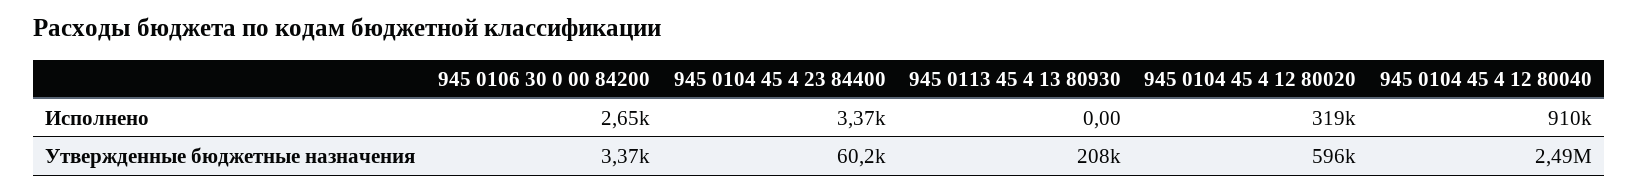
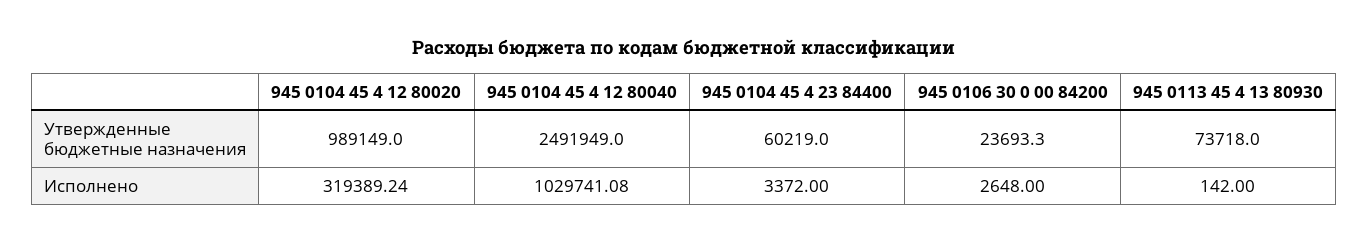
  {
    "945 0106 30 0 00 84200": {
      "Исполнено": 2648,
-     "Утвержденные бюджетные назначения": 3370
+     "Утвержденные бюджетные назначения": 23693.3
    },
    "945 0104 45 4 23 84400": {
      "Исполнено": 3372,
      "Утвержденные бюджетные назначения": 60219
    },
    "945 0113 45 4 13 80930": {
-     "Исполнено": 0,
+     "Исполнено": 142,
-     "Утвержденные бюджетные назначения": 208000
+     "Утвержденные бюджетные назначения": 73718
    },
    "945 0104 45 4 12 80020": {
      "Исполнено": 319389.24,
-     "Утвержденные бюджетные назначения": 596000
+     "Утвержденные бюджетные назначения": 989149
    },
    "945 0104 45 4 12 80040": {
-     "Исполнено": 910000,
+     "Исполнено": 1029741.08,
      "Утвержденные бюджетные назначения": 2491949
    }
  }

